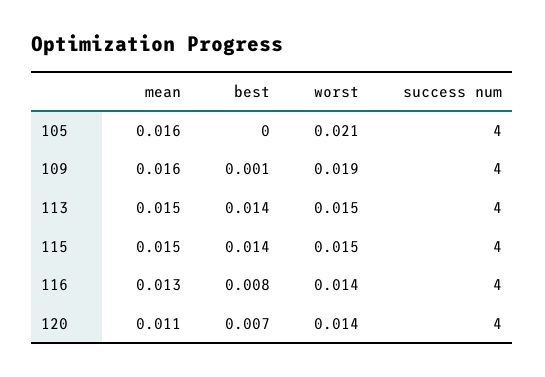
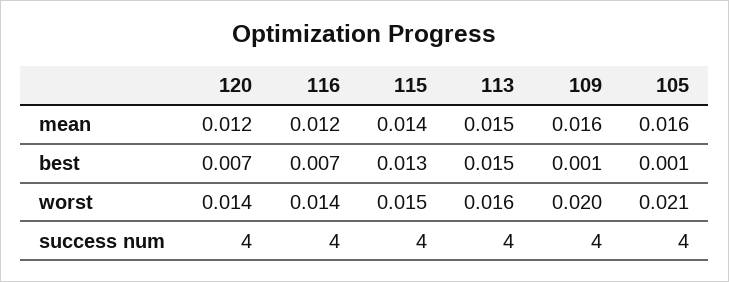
  {
    "mean": {
      "105": 0.016,
      "109": 0.016,
      "113": 0.015,
-     "115": 0.015,
+     "115": 0.014,
-     "116": 0.013,
+     "116": 0.012,
-     "120": 0.011
+     "120": 0.012
    },
    "best": {
-     "105": 0,
+     "105": 0.001,
      "109": 0.001,
-     "113": 0.014,
+     "113": 0.015,
-     "115": 0.014,
+     "115": 0.013,
-     "116": 0.008,
+     "116": 0.007,
      "120": 0.007
    },
    "worst": {
      "105": 0.021,
-     "109": 0.019,
+     "109": 0.02,
-     "113": 0.015,
+     "113": 0.016,
      "115": 0.015,
      "116": 0.014,
      "120": 0.014
    },
    "success num": {
      "105": 4,
      "109": 4,
      "113": 4,
      "115": 4,
      "116": 4,
      "120": 4
    }
  }

